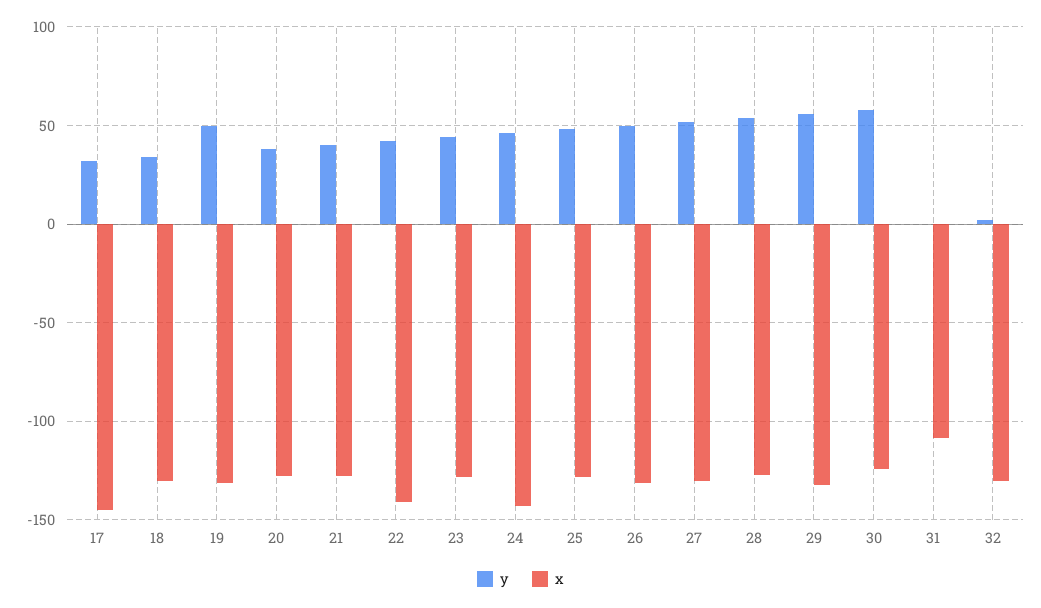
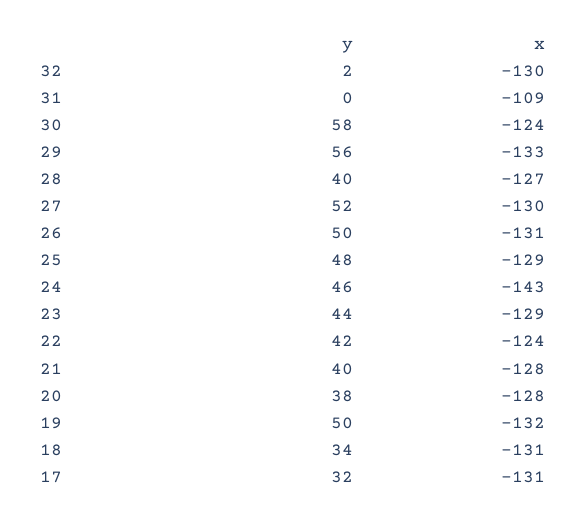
  {
    "y": {
      "17": 32,
      "18": 34,
      "19": 50,
      "20": 38,
      "21": 40,
      "22": 42,
      "23": 44,
      "24": 46,
      "25": 48,
      "26": 50,
      "27": 52,
-     "28": 55,
+     "28": 40,
      "29": 56,
      "30": 58,
      "31": 0,
      "32": 2
    },
    "x": {
-     "17": -145,
+     "17": -131,
      "18": -131,
      "19": -132,
      "20": -128,
      "21": -128,
-     "22": -140,
+     "22": -124,
      "23": -129,
      "24": -143,
      "25": -129,
      "26": -131,
      "27": -130,
      "28": -127,
      "29": -133,
      "30": -124,
      "31": -109,
      "32": -130
    }
  }

